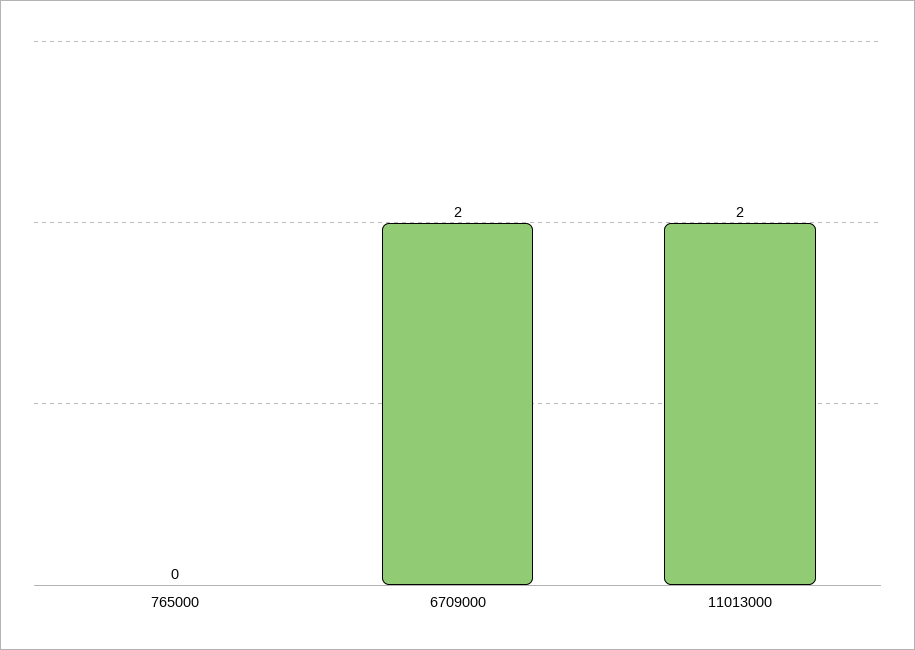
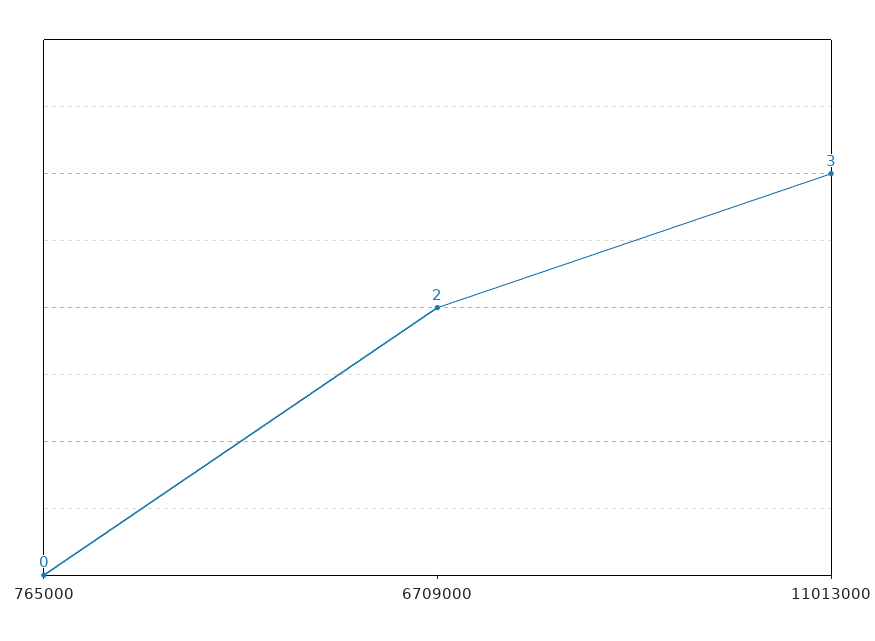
  {
    "765000": 0,
    "6709000": 2,
-   "11013000": 2
+   "11013000": 3
  }

